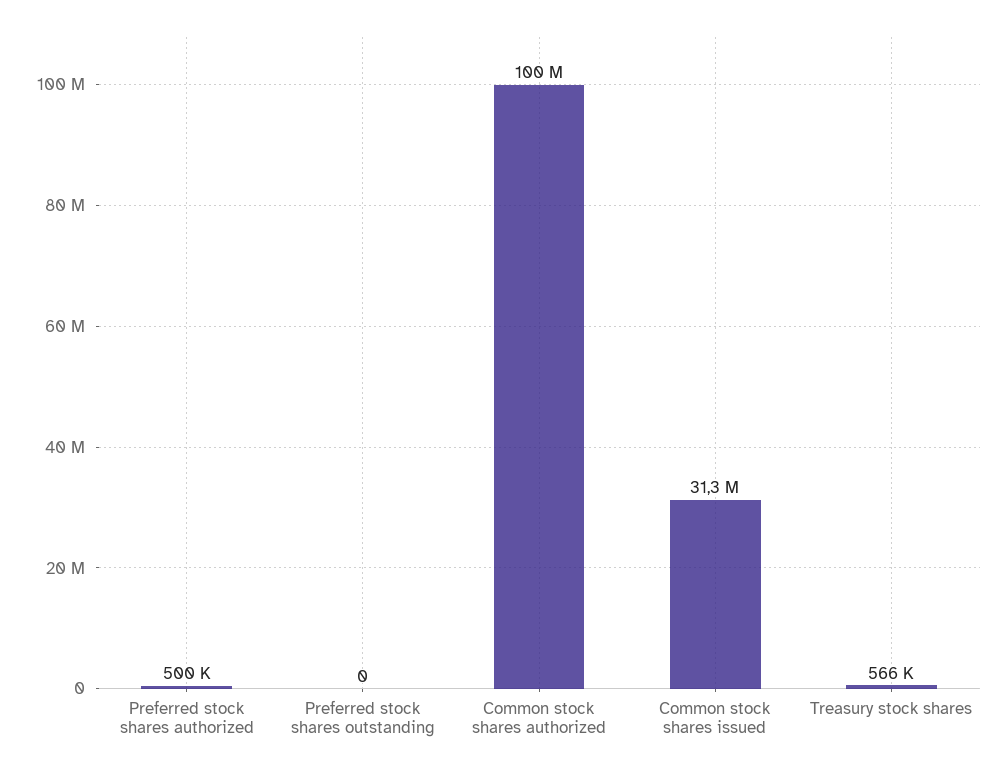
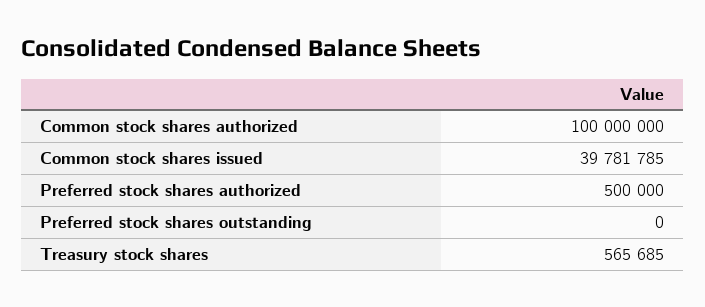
  {
    "Preferred stock shares authorized": 500000,
    "Preferred stock shares outstanding": 0,
    "Common stock shares authorized": 100000000,
-   "Common stock shares issued": 31300000,
+   "Common stock shares issued": 39781785,
    "Treasury stock shares": 565685
  }

